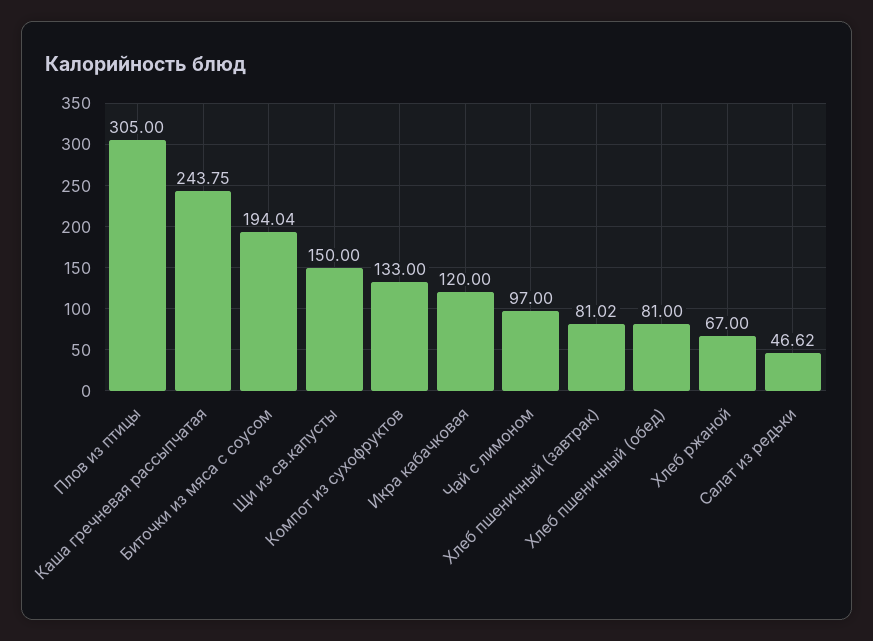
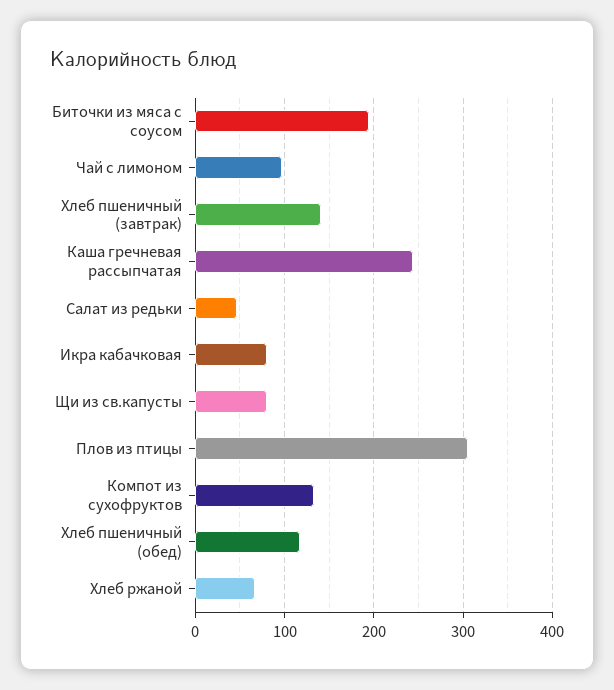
  {
    "Плов из птицы": 305,
    "Каша гречневая рассыпчатая": 243.75,
    "Биточки из мяса с соусом": 194.04,
-   "Щи из св.капусты": 150,
+   "Щи из св.капусты": 80,
    "Компот из сухофруктов": 133,
-   "Икра кабачковая": 120,
+   "Икра кабачковая": 80,
    "Чай с лимоном": 97,
-   "Хлеб пшеничный (завтрак)": 81.02,
+   "Хлеб пшеничный (завтрак)": 140,
-   "Хлеб пшеничный (обед)": 81,
+   "Хлеб пшеничный (обед)": 120,
    "Хлеб ржаной": 67,
    "Салат из редьки": 46.62
  }

